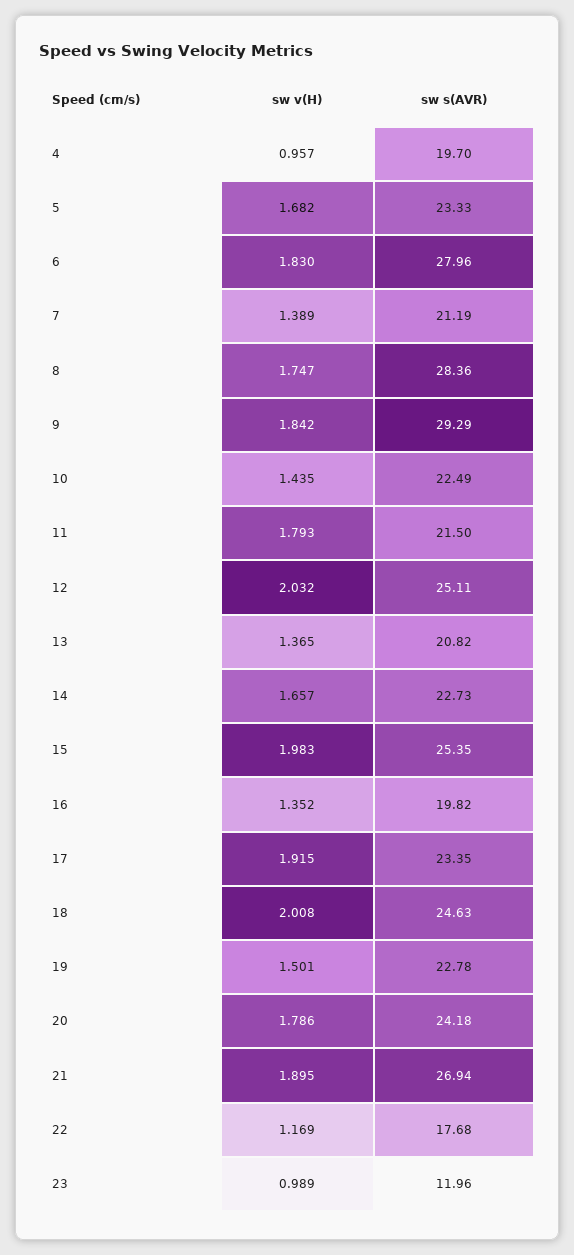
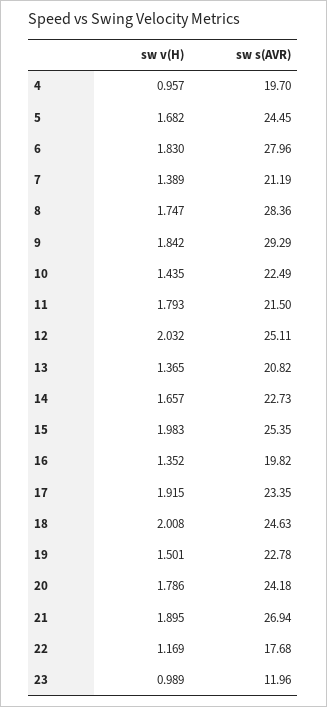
  {
    "sw v(H)": {
      "4": 0.957,
      "5": 1.682,
      "6": 1.83,
      "7": 1.389,
      "8": 1.747,
      "9": 1.842,
      "10": 1.435,
      "11": 1.793,
      "12": 2.032,
      "13": 1.365,
      "14": 1.657,
      "15": 1.983,
      "16": 1.352,
      "17": 1.915,
      "18": 2.008,
      "19": 1.501,
      "20": 1.786,
      "21": 1.895,
      "22": 1.169,
      "23": 0.989
    },
    "sw s(AVR)": {
      "4": 19.7,
-     "5": 23.33,
+     "5": 24.45,
      "6": 27.96,
      "7": 21.19,
      "8": 28.36,
      "9": 29.29,
      "10": 22.49,
      "11": 21.5,
      "12": 25.11,
      "13": 20.82,
      "14": 22.73,
      "15": 25.35,
      "16": 19.82,
      "17": 23.35,
      "18": 24.63,
      "19": 22.78,
      "20": 24.18,
      "21": 26.94,
      "22": 17.68,
      "23": 11.96
    }
  }

